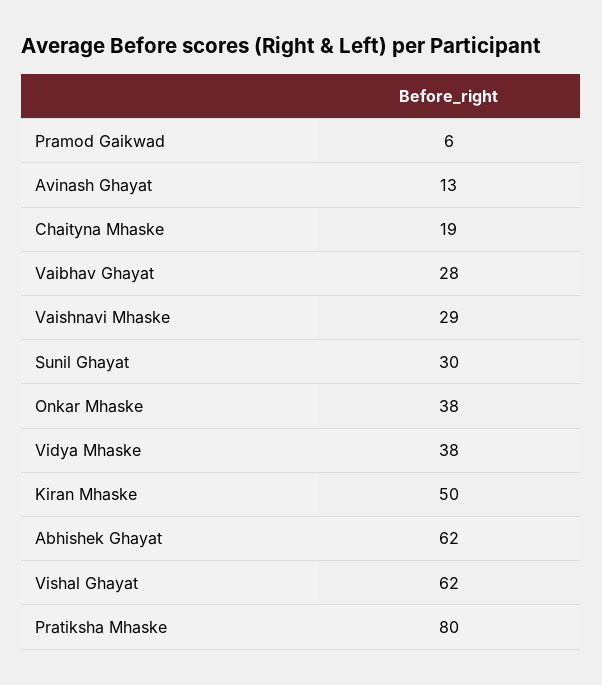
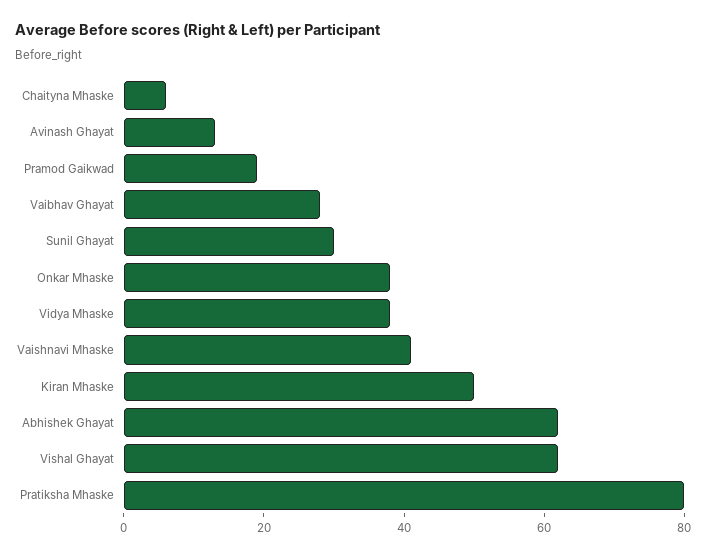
  {
-   "Pramod Gaikwad": 6,
+   "Pramod Gaikwad": 20,
    "Avinash Ghayat": 13,
-   "Chaityna Mhaske": 19,
+   "Chaityna Mhaske": 5,
    "Vaibhav Ghayat": 28,
-   "Vaishnavi Mhaske": 29,
+   "Vaishnavi Mhaske": 40,
    "Sunil Ghayat": 30,
    "Onkar Mhaske": 38,
    "Vidya Mhaske": 38,
    "Kiran Mhaske": 50,
    "Abhishek Ghayat": 62,
    "Vishal Ghayat": 62,
    "Pratiksha Mhaske": 80
  }

